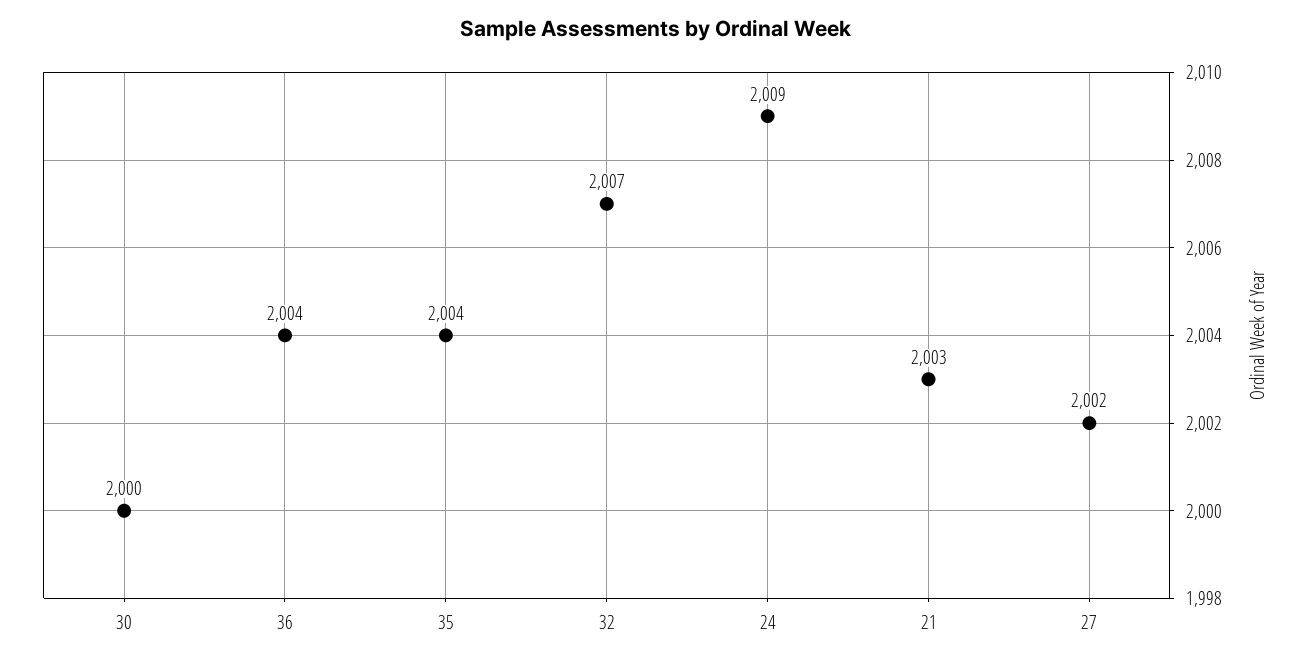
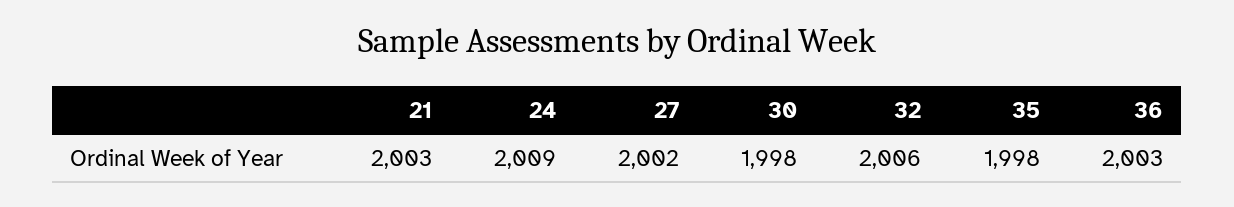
  {
-   "30": 2000,
+   "30": 1998,
-   "36": 2004,
+   "36": 2003,
-   "35": 2004,
+   "35": 1998,
-   "32": 2007,
+   "32": 2006,
    "24": 2009,
    "21": 2003,
    "27": 2002
  }

